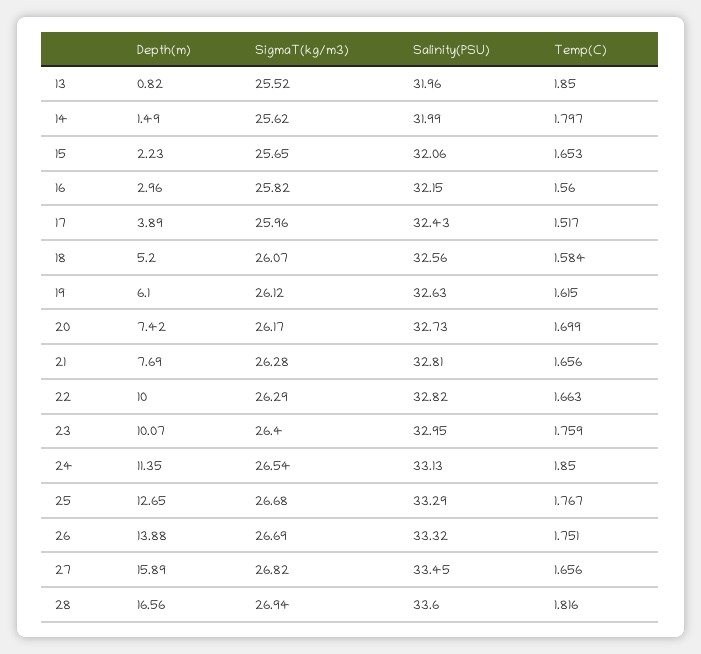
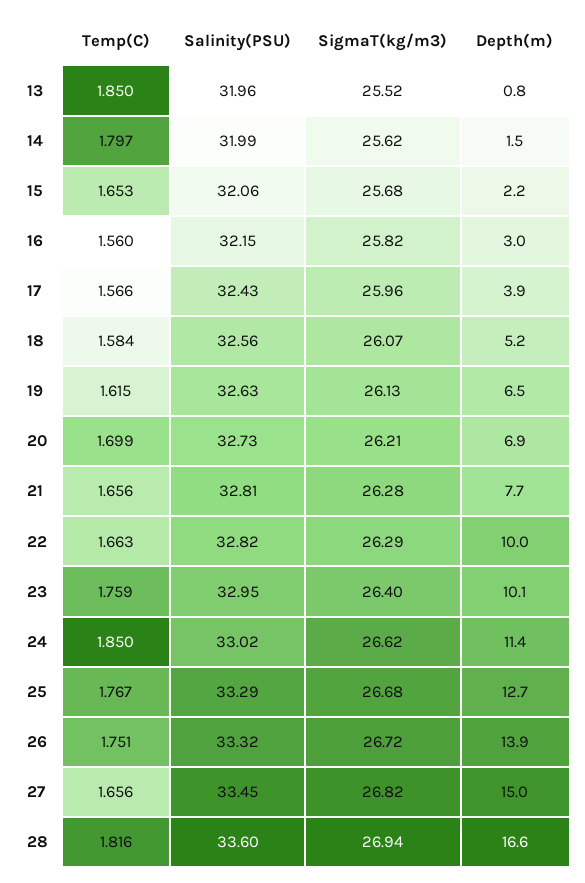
  {
    "Depth(m)": {
      "13": 0.82,
      "14": 1.49,
      "15": 2.23,
      "16": 2.96,
      "17": 3.89,
      "18": 5.2,
-     "19": 6.1,
+     "19": 6.5,
-     "20": 7.42,
+     "20": 6.9,
      "21": 7.69,
      "22": 10,
      "23": 10.07,
      "24": 11.35,
      "25": 12.65,
      "26": 13.88,
-     "27": 15.89,
+     "27": 15,
      "28": 16.56
    },
    "SigmaT(kg/m3)": {
      "13": 25.52,
      "14": 25.62,
-     "15": 25.65,
+     "15": 25.68,
      "16": 25.82,
      "17": 25.96,
      "18": 26.07,
-     "19": 26.12,
+     "19": 26.13,
-     "20": 26.17,
+     "20": 26.21,
      "21": 26.28,
      "22": 26.29,
      "23": 26.4,
-     "24": 26.54,
+     "24": 26.62,
      "25": 26.68,
-     "26": 26.69,
+     "26": 26.72,
      "27": 26.82,
      "28": 26.94
    },
    "Salinity(PSU)": {
      "13": 31.96,
      "14": 31.99,
      "15": 32.06,
      "16": 32.15,
      "17": 32.43,
      "18": 32.56,
      "19": 32.63,
      "20": 32.73,
      "21": 32.81,
      "22": 32.82,
      "23": 32.95,
-     "24": 33.13,
+     "24": 33.02,
      "25": 33.29,
      "26": 33.32,
      "27": 33.45,
      "28": 33.6
    },
    "Temp(C)": {
      "13": 1.85,
      "14": 1.797,
      "15": 1.653,
      "16": 1.56,
-     "17": 1.517,
+     "17": 1.566,
      "18": 1.584,
      "19": 1.615,
      "20": 1.699,
      "21": 1.656,
      "22": 1.663,
      "23": 1.759,
      "24": 1.85,
      "25": 1.767,
      "26": 1.751,
      "27": 1.656,
      "28": 1.816
    }
  }

